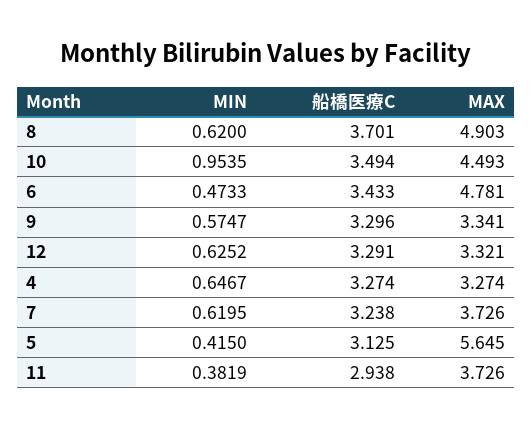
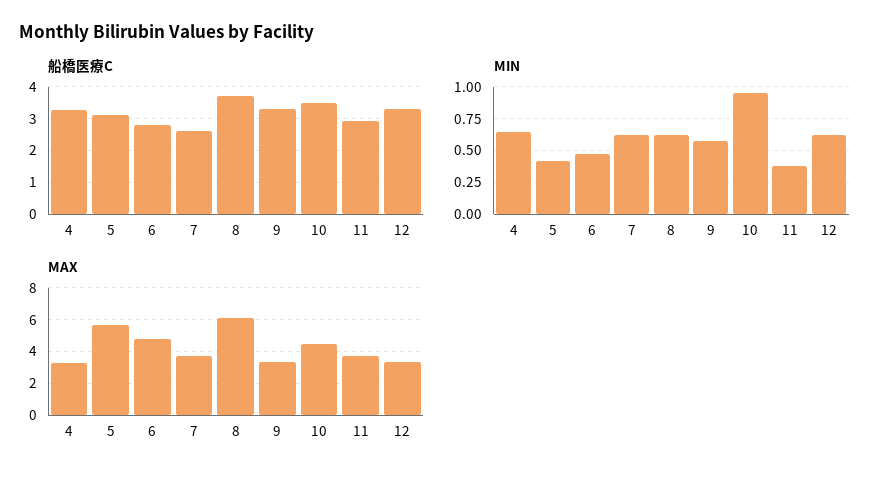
  {
    "MIN": {
      "8": 0.62,
      "10": 0.9535,
      "6": 0.4733,
      "9": 0.5747,
      "12": 0.6252,
      "4": 0.6467,
      "7": 0.6195,
      "5": 0.415,
      "11": 0.3819
    },
    "船橋医療C": {
      "8": 3.701,
      "10": 3.494,
-     "6": 3.433,
+     "6": 2.8,
      "9": 3.296,
      "12": 3.291,
      "4": 3.274,
-     "7": 3.238,
+     "7": 2.6,
      "5": 3.125,
      "11": 2.938
    },
    "MAX": {
-     "8": 4.903,
+     "8": 6,
      "10": 4.493,
      "6": 4.781,
      "9": 3.341,
      "12": 3.321,
      "4": 3.274,
      "7": 3.726,
      "5": 5.645,
      "11": 3.726
    }
  }

